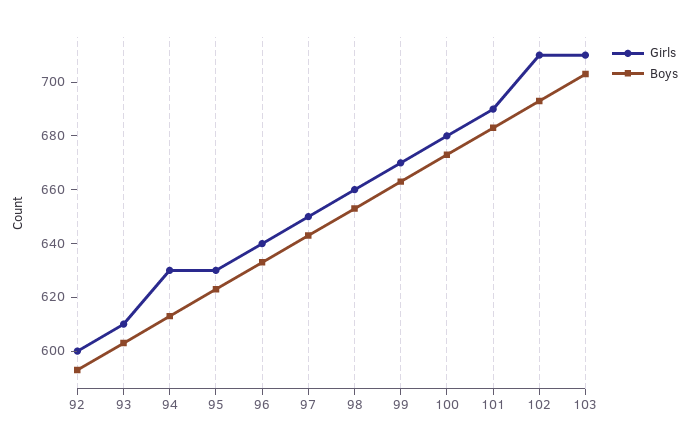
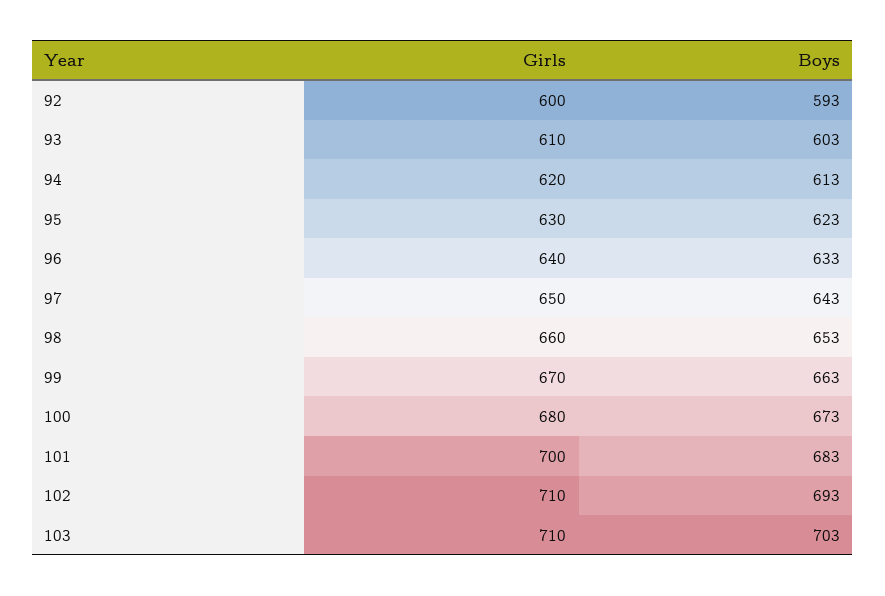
  {
    "Girls": {
      "92": 600,
      "93": 610,
-     "94": 630,
+     "94": 620,
      "95": 630,
      "96": 640,
      "97": 650,
      "98": 660,
      "99": 670,
      "100": 680,
-     "101": 690,
+     "101": 700,
      "102": 710,
      "103": 710
    },
    "Boys": {
      "92": 593,
      "93": 603,
      "94": 613,
      "95": 623,
      "96": 633,
      "97": 643,
      "98": 653,
      "99": 663,
      "100": 673,
      "101": 683,
      "102": 693,
      "103": 703
    }
  }

